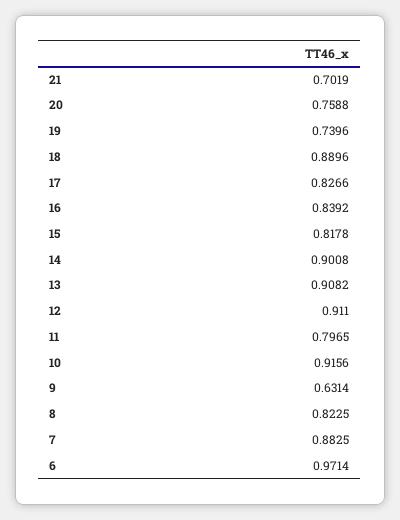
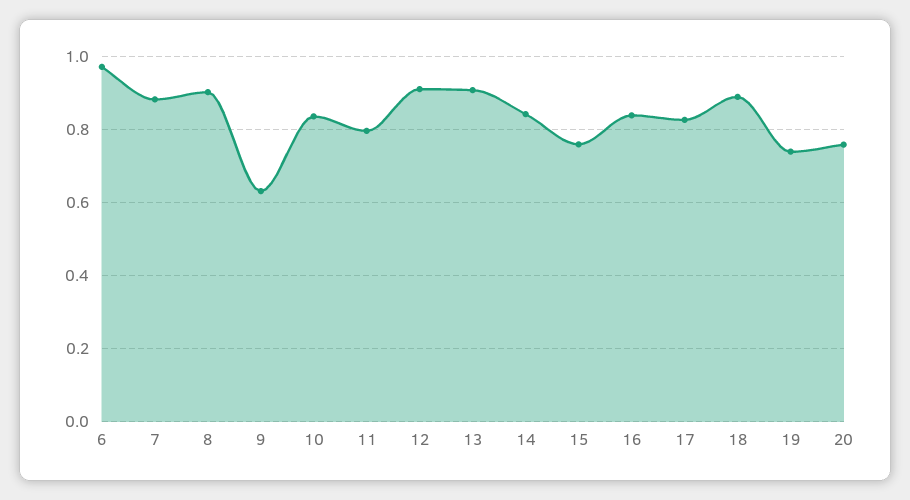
  {
-   "21": 0.7019,
    "20": 0.7588,
    "19": 0.7396,
    "18": 0.8896,
    "17": 0.8266,
    "16": 0.8392,
-   "15": 0.8178,
+   "15": 0.76,
-   "14": 0.9008,
+   "14": 0.84,
    "13": 0.9082,
    "12": 0.911,
    "11": 0.7965,
-   "10": 0.9156,
+   "10": 0.84,
    "9": 0.6314,
-   "8": 0.8225,
+   "8": 0.9,
    "7": 0.8825,
    "6": 0.9714
  }

